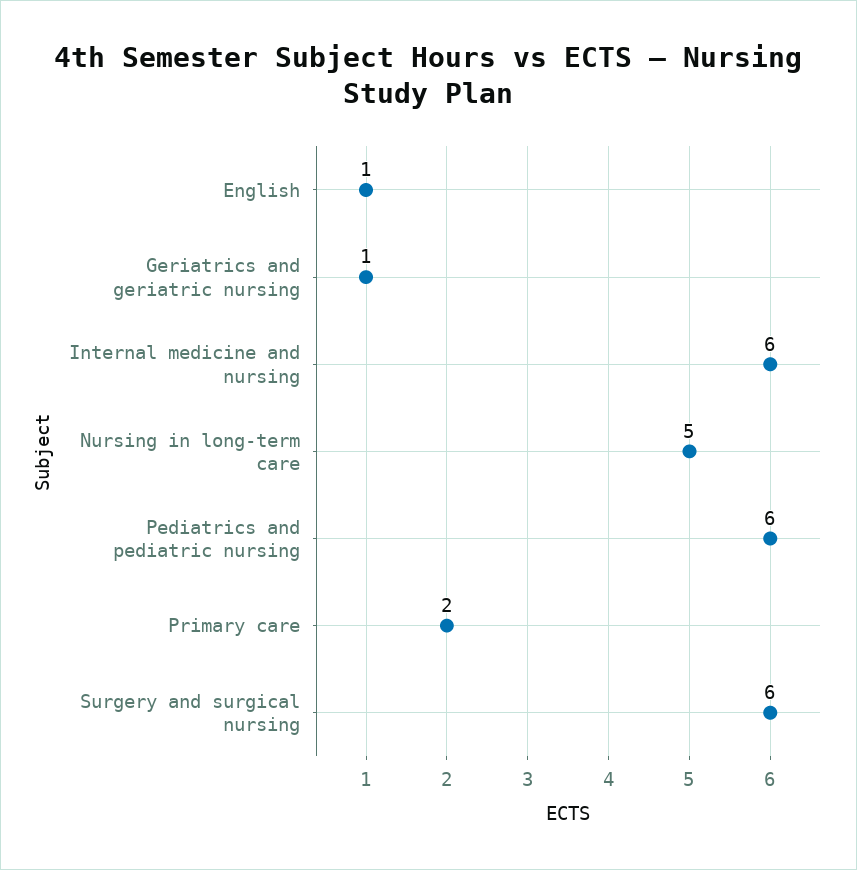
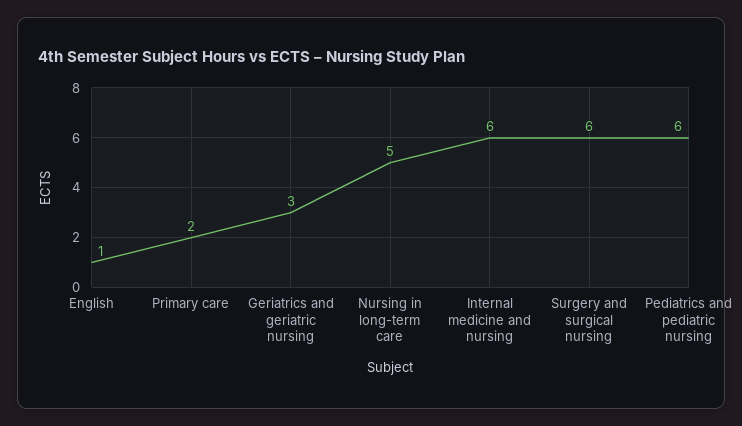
  {
    "English": 1,
-   "Geriatrics and geriatric nursing": 1,
+   "Geriatrics and geriatric nursing": 3,
    "Internal medicine and nursing": 6,
    "Nursing in long-term care": 5,
    "Pediatrics and pediatric nursing": 6,
    "Primary care": 2,
    "Surgery and surgical nursing": 6
  }

